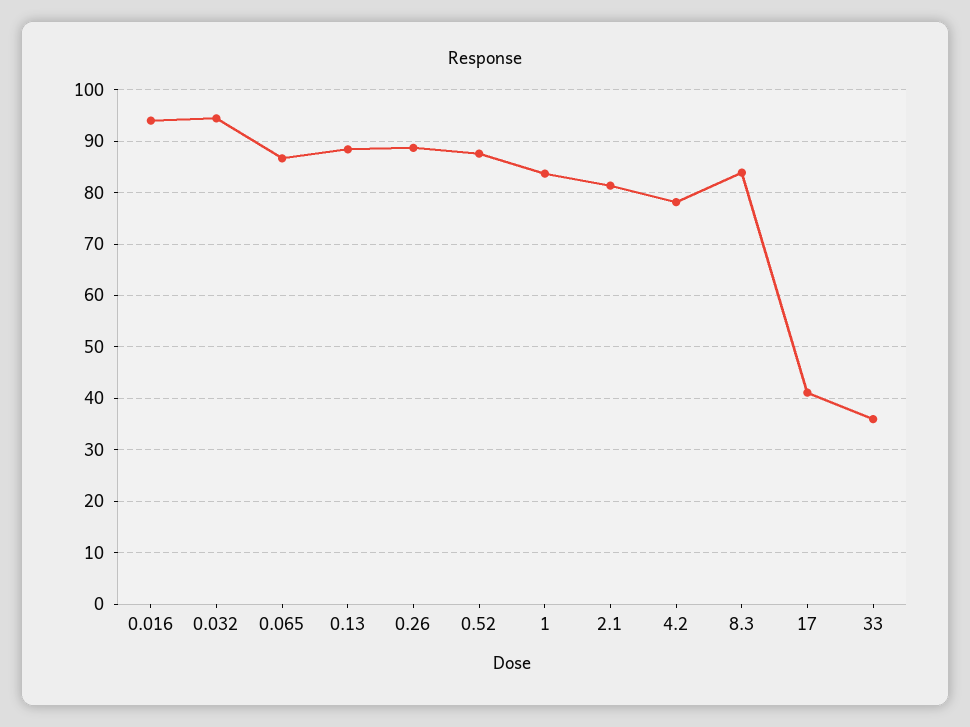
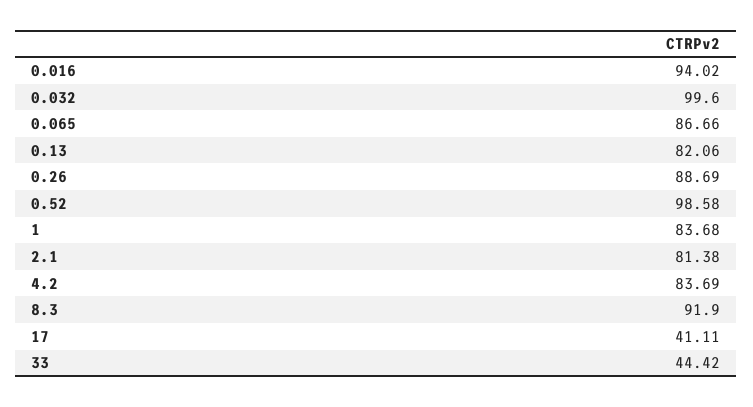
  {
    "0.016": 94.02,
-   "0.032": 94,
+   "0.032": 99.6,
    "0.065": 86.66,
-   "0.13": 88,
+   "0.13": 82.06,
    "0.26": 88.69,
-   "0.52": 88,
+   "0.52": 98.58,
    "1": 83.68,
    "2.1": 81.38,
-   "4.2": 78,
+   "4.2": 83.69,
-   "8.3": 84,
+   "8.3": 91.9,
    "17": 41.11,
-   "33": 36
+   "33": 44.42
  }

